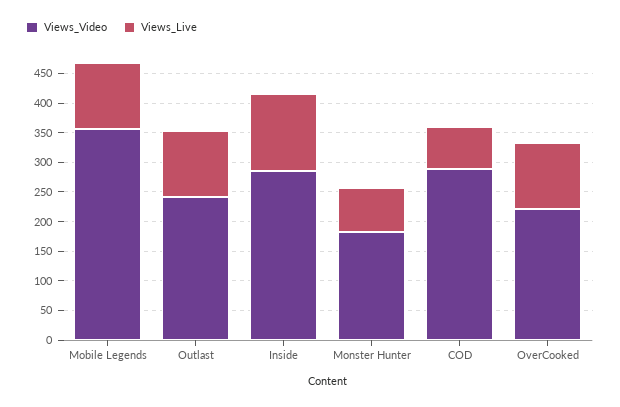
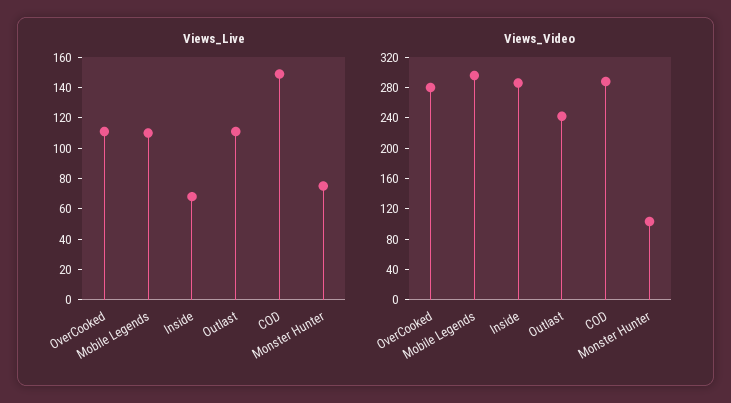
  {
    "Views_Video": {
-     "Mobile Legends": 350,
+     "Mobile Legends": 300,
      "Outlast": 240,
      "Inside": 280,
-     "Monster Hunter": 175,
+     "Monster Hunter": 100,
      "COD": 280,
-     "OverCooked": 225
+     "OverCooked": 280
    },
    "Views_Live": {
      "Mobile Legends": 110,
      "Outlast": 110,
-     "Inside": 125,
+     "Inside": 70,
      "Monster Hunter": 80,
-     "COD": 75,
+     "COD": 150,
      "OverCooked": 110
    }
  }

